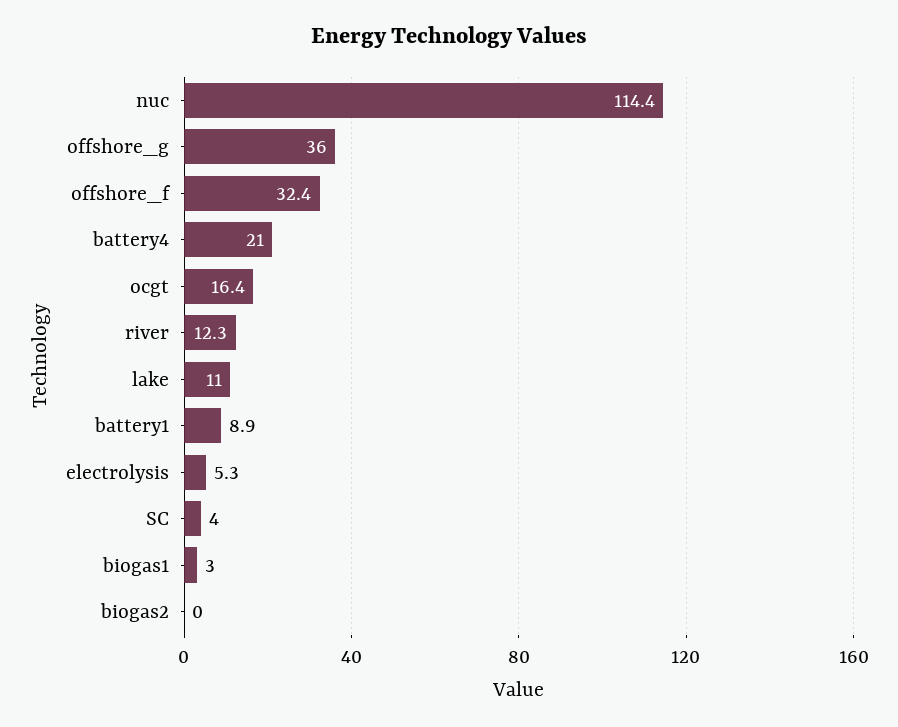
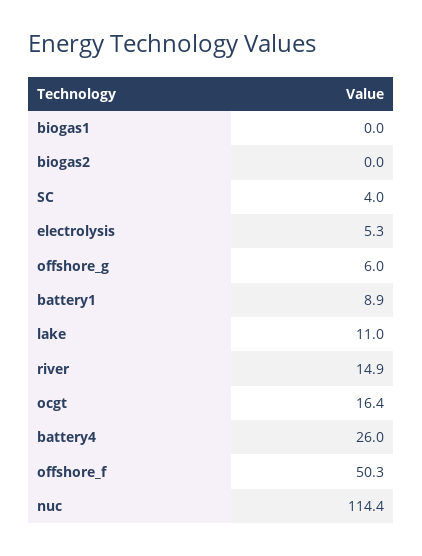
  {
    "nuc": 114.4,
-   "offshore_g": 36,
+   "offshore_g": 6,
-   "offshore_f": 32.4,
+   "offshore_f": 50.3,
-   "battery4": 21,
+   "battery4": 26,
    "ocgt": 16.4,
-   "river": 12.3,
+   "river": 14.9,
    "lake": 11,
    "battery1": 8.9,
    "electrolysis": 5.3,
    "SC": 4,
-   "biogas1": 3,
+   "biogas1": 0,
    "biogas2": 0
  }

